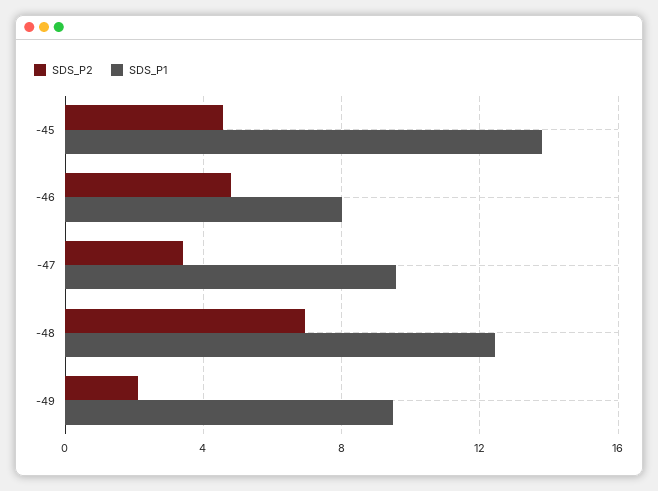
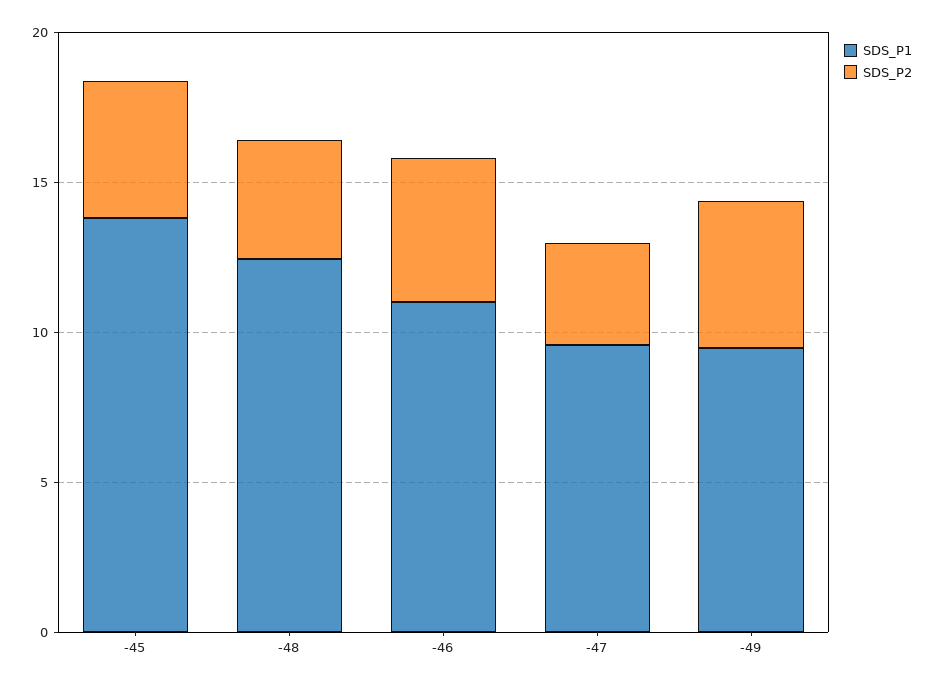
  {
    "SDS_P2": {
      "-45": 4.5,
      "-46": 5,
      "-47": 3.5,
-     "-48": 7,
+     "-48": 4,
-     "-49": 2
+     "-49": 5
    },
    "SDS_P1": {
      "-45": 14,
-     "-46": 8,
+     "-46": 11,
      "-47": 9.5,
      "-48": 12.5,
      "-49": 9.5
    }
  }

